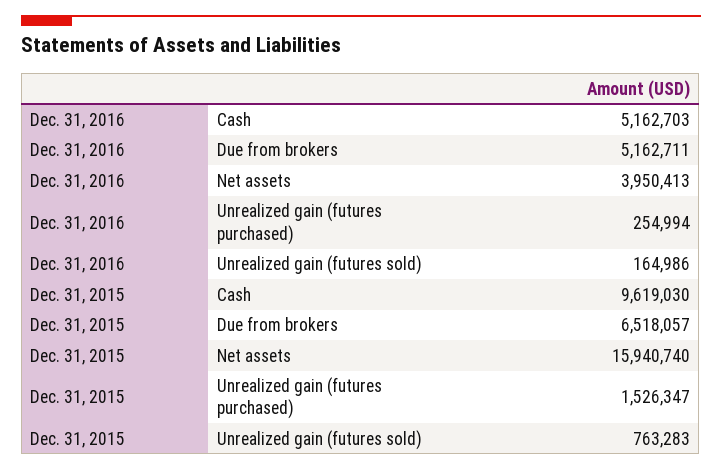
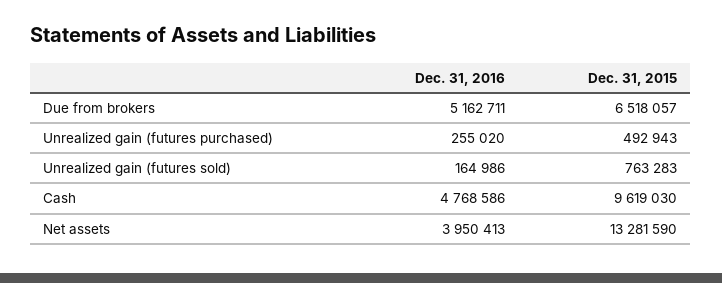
  {
    "Dec. 31, 2016": {
-     "Cash": 5162703,
+     "Cash": 4768586,
      "Due from brokers": 5162711,
      "Net assets": 3950413,
-     "Unrealized gain (futures purchased)": 254994,
+     "Unrealized gain (futures purchased)": 255020,
      "Unrealized gain (futures sold)": 164986
    },
    "Dec. 31, 2015": {
      "Cash": 9619030,
      "Due from brokers": 6518057,
-     "Net assets": 15940740,
+     "Net assets": 13281590,
-     "Unrealized gain (futures purchased)": 1526347,
+     "Unrealized gain (futures purchased)": 492943,
      "Unrealized gain (futures sold)": 763283
    }
  }

